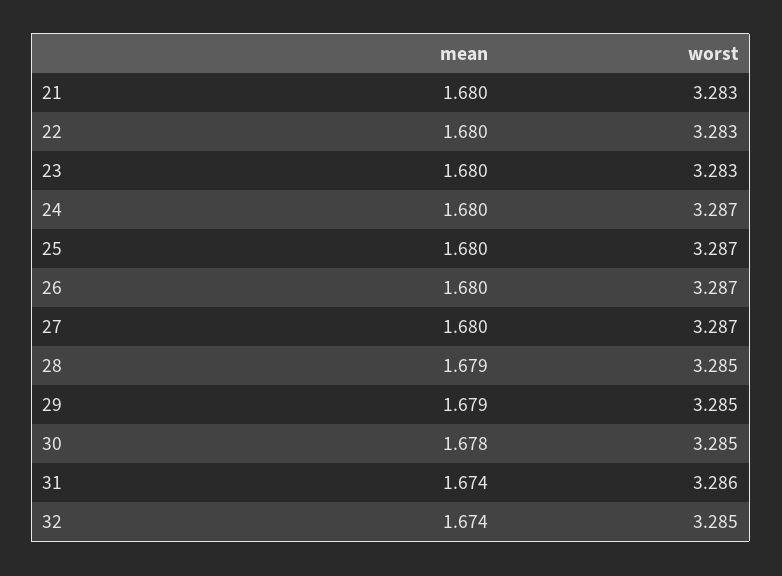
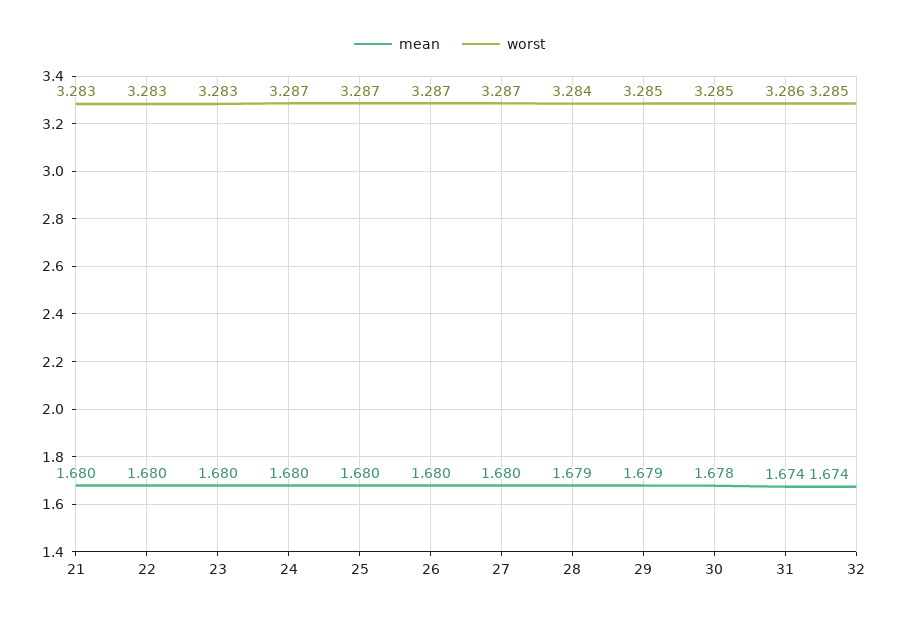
  {
    "mean": {
      "21": 1.68,
      "22": 1.68,
      "23": 1.68,
      "24": 1.68,
      "25": 1.68,
      "26": 1.68,
      "27": 1.68,
      "28": 1.679,
      "29": 1.679,
      "30": 1.678,
      "31": 1.674,
      "32": 1.674
    },
    "worst": {
      "21": 3.283,
      "22": 3.283,
      "23": 3.283,
      "24": 3.287,
      "25": 3.287,
      "26": 3.287,
      "27": 3.287,
-     "28": 3.285,
+     "28": 3.284,
      "29": 3.285,
      "30": 3.285,
      "31": 3.286,
      "32": 3.285
    }
  }

